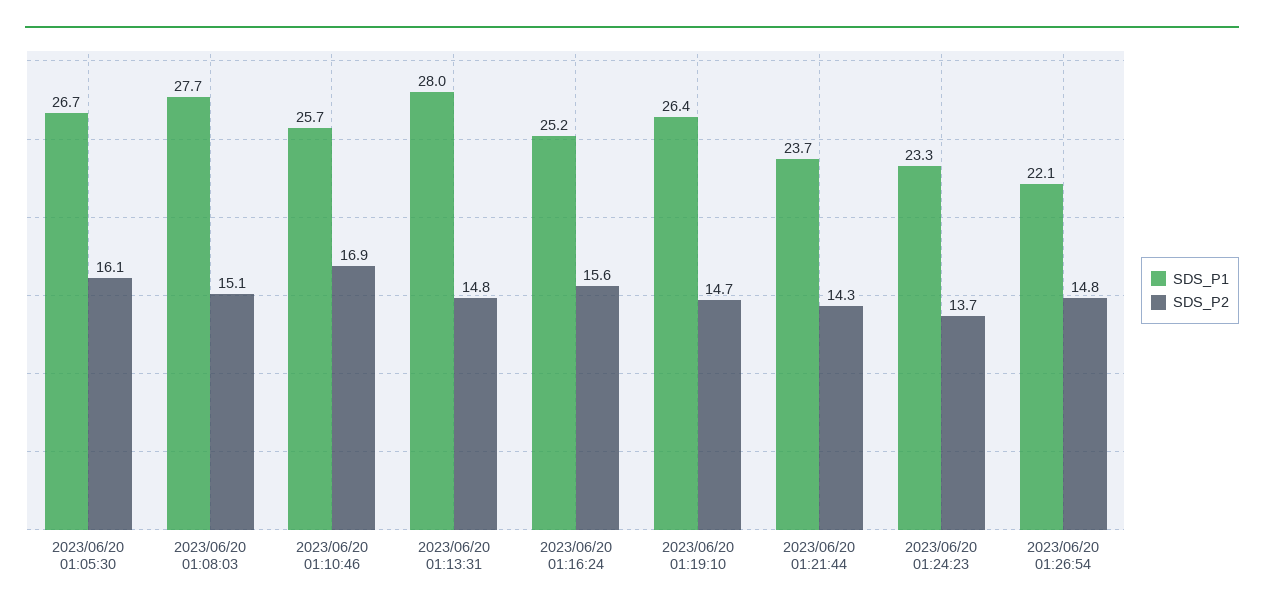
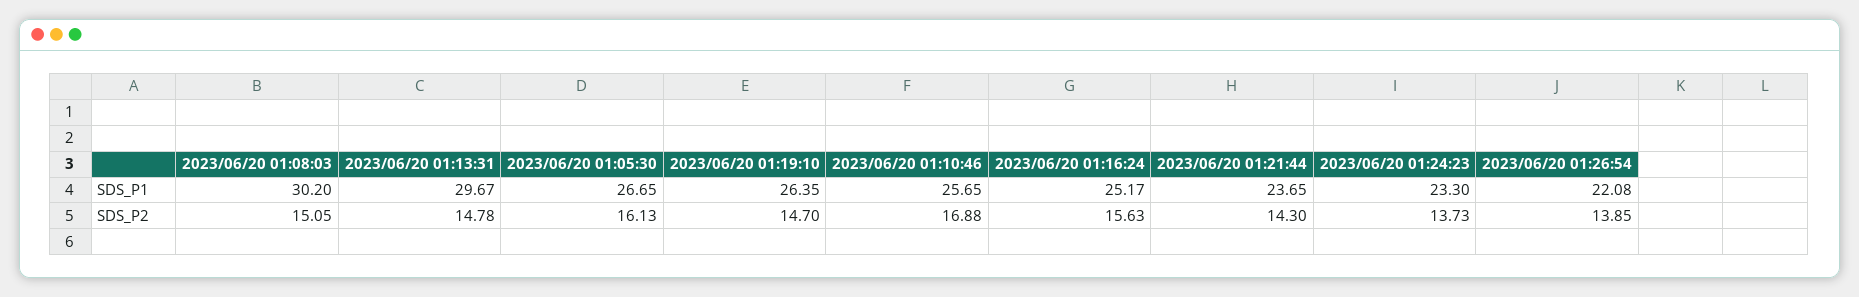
  {
    "SDS_P1": {
      "2023/06/20 01:05:30": 26.65,
-     "2023/06/20 01:08:03": 27.7,
+     "2023/06/20 01:08:03": 30.2,
      "2023/06/20 01:10:46": 25.65,
-     "2023/06/20 01:13:31": 28,
+     "2023/06/20 01:13:31": 29.67,
      "2023/06/20 01:16:24": 25.17,
      "2023/06/20 01:19:10": 26.35,
      "2023/06/20 01:21:44": 23.65,
      "2023/06/20 01:24:23": 23.3,
      "2023/06/20 01:26:54": 22.08
    },
    "SDS_P2": {
      "2023/06/20 01:05:30": 16.13,
      "2023/06/20 01:08:03": 15.05,
      "2023/06/20 01:10:46": 16.88,
      "2023/06/20 01:13:31": 14.78,
      "2023/06/20 01:16:24": 15.63,
      "2023/06/20 01:19:10": 14.7,
      "2023/06/20 01:21:44": 14.3,
      "2023/06/20 01:24:23": 13.73,
-     "2023/06/20 01:26:54": 14.8
+     "2023/06/20 01:26:54": 13.85
    }
  }

